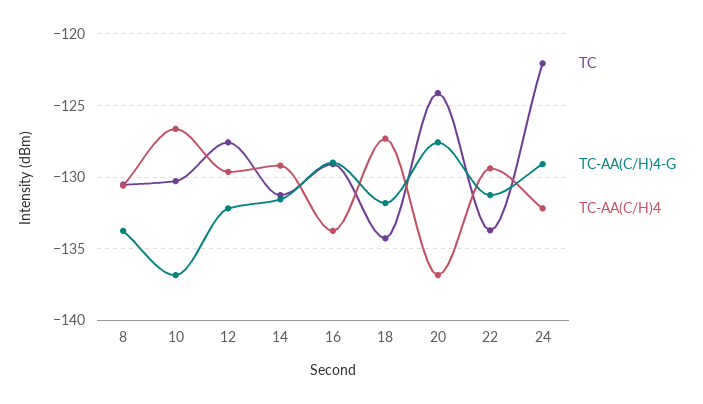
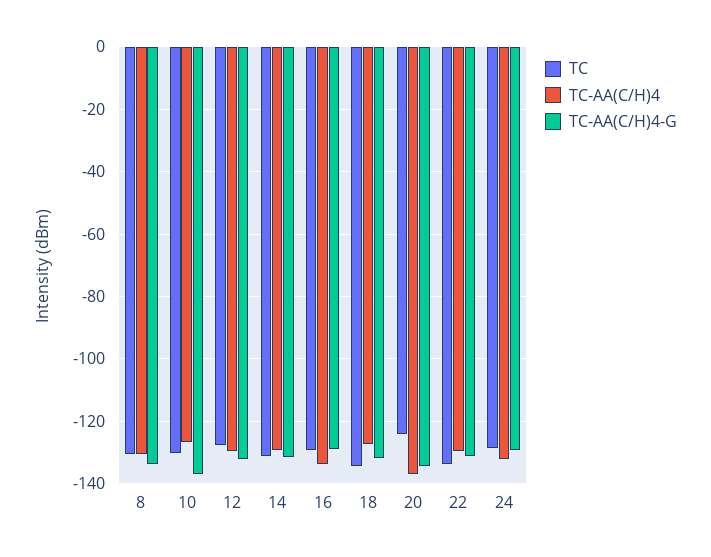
  {
    "TC": {
      "8": -130.5,
      "10": -130.5,
      "12": -127.5,
      "14": -131.5,
      "16": -129,
      "18": -134.5,
      "20": -124,
      "22": -133.5,
-     "24": -122
+     "24": -128
    },
    "TC-AA(C/H)4-G": {
      "8": -134,
      "10": -137,
      "12": -132,
      "14": -131.5,
      "16": -129,
      "18": -132,
-     "20": -127.5,
+     "20": -134,
      "22": -131.5,
      "24": -129
    },
    "TC-AA(C/H)4": {
      "8": -130.5,
      "10": -126.5,
      "12": -129.5,
      "14": -129,
      "16": -134,
      "18": -127.5,
      "20": -137,
      "22": -129.5,
      "24": -132
    }
  }

